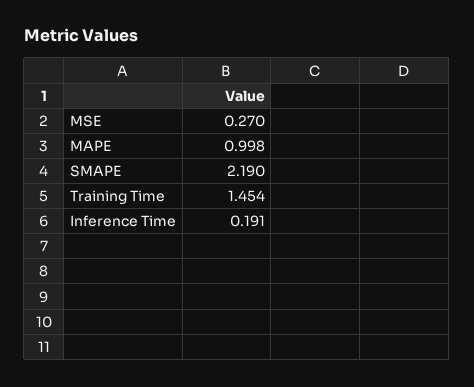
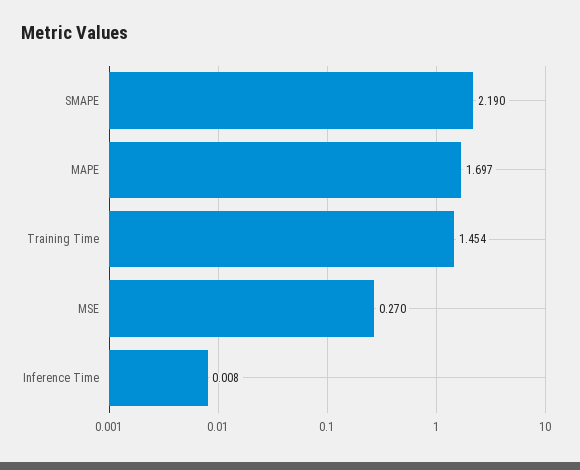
  {
    "MSE": 0.27,
-   "MAPE": 0.998,
+   "MAPE": 1.697,
    "SMAPE": 2.19,
    "Training Time": 1.454,
-   "Inference Time": 0.191
+   "Inference Time": 0.008
  }

